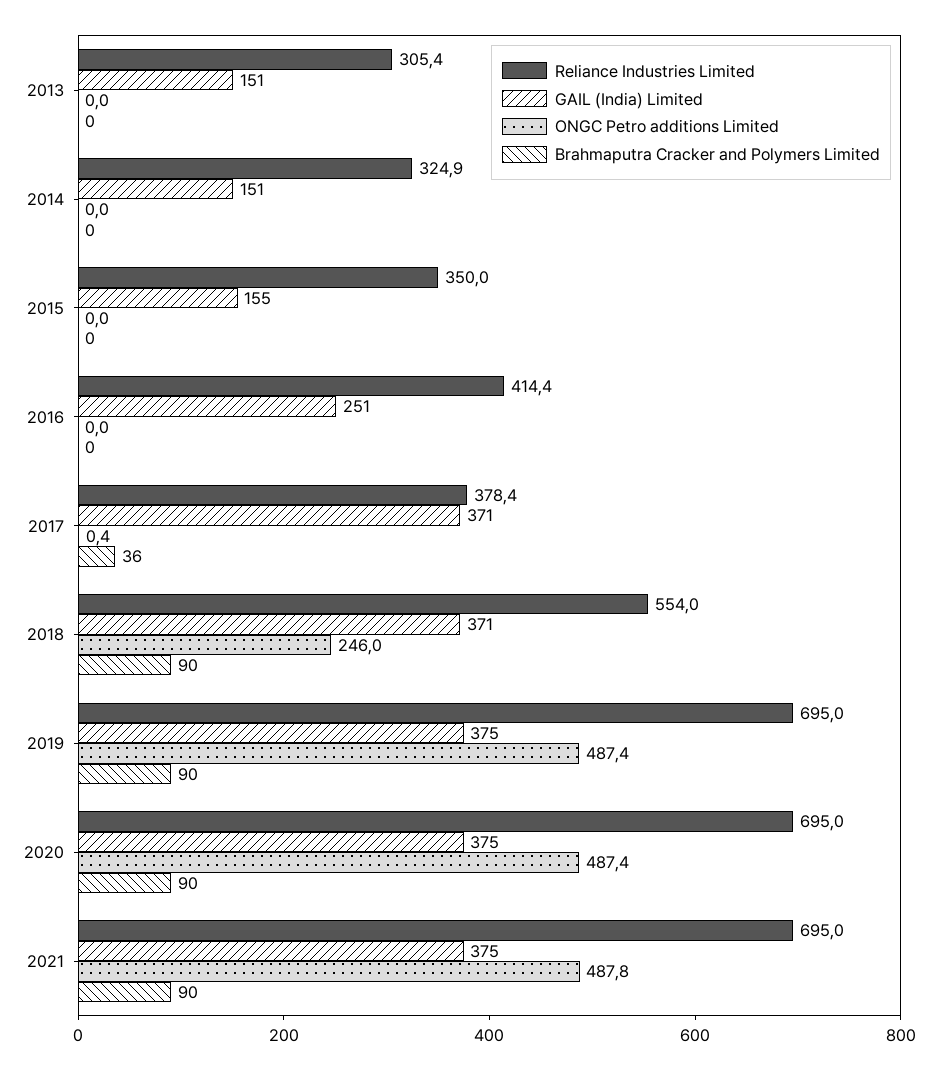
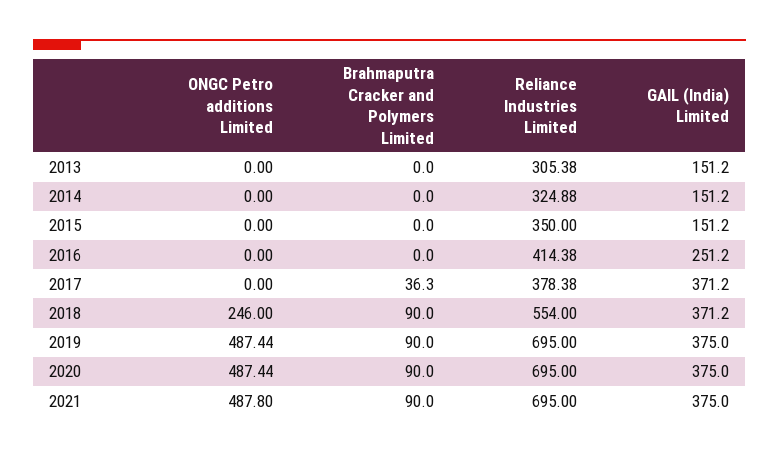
  {
    "Reliance Industries Limited": {
      "2013": 305.38,
      "2014": 324.88,
      "2015": 350,
      "2016": 414.38,
      "2017": 378.38,
      "2018": 554,
      "2019": 695,
      "2020": 695,
      "2021": 695
    },
    "GAIL (India) Limited": {
      "2013": 151.2,
      "2014": 151.2,
-     "2015": 155,
+     "2015": 151.2,
      "2016": 251.2,
      "2017": 371.2,
      "2018": 371.2,
      "2019": 375,
      "2020": 375,
      "2021": 375
    },
    "ONGC Petro additions Limited": {
      "2013": 0,
      "2014": 0,
      "2015": 0,
      "2016": 0,
-     "2017": 0.4,
+     "2017": 0,
      "2018": 246,
      "2019": 487.44,
      "2020": 487.44,
      "2021": 487.8
    },
    "Brahmaputra Cracker and Polymers Limited": {
      "2013": 0,
      "2014": 0,
      "2015": 0,
      "2016": 0,
      "2017": 36.3,
      "2018": 90,
      "2019": 90,
      "2020": 90,
      "2021": 90
    }
  }

